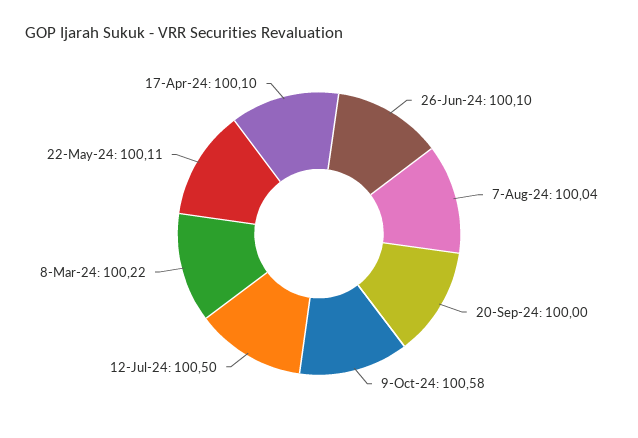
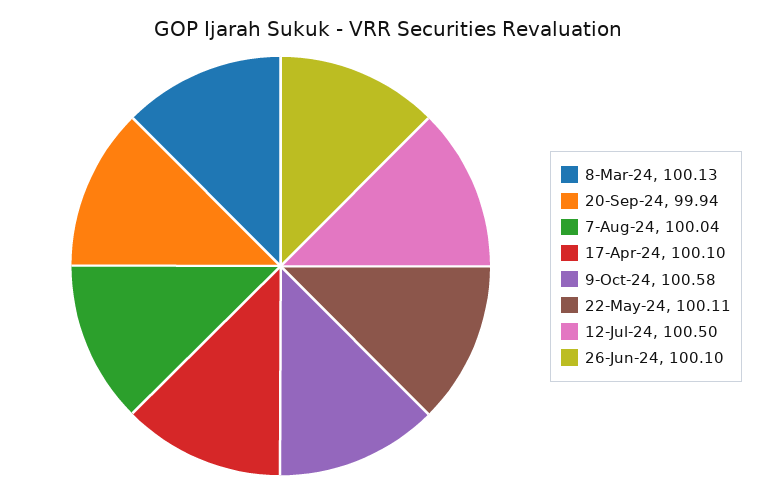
  {
    "26-Jun-24": 100.1,
    "7-Aug-24": 100.04,
-   "20-Sep-24": 100,
+   "20-Sep-24": 99.94,
    "9-Oct-24": 100.58,
    "12-Jul-24": 100.5,
-   "8-Mar-24": 100.22,
+   "8-Mar-24": 100.13,
    "22-May-24": 100.11,
    "17-Apr-24": 100.1
  }

